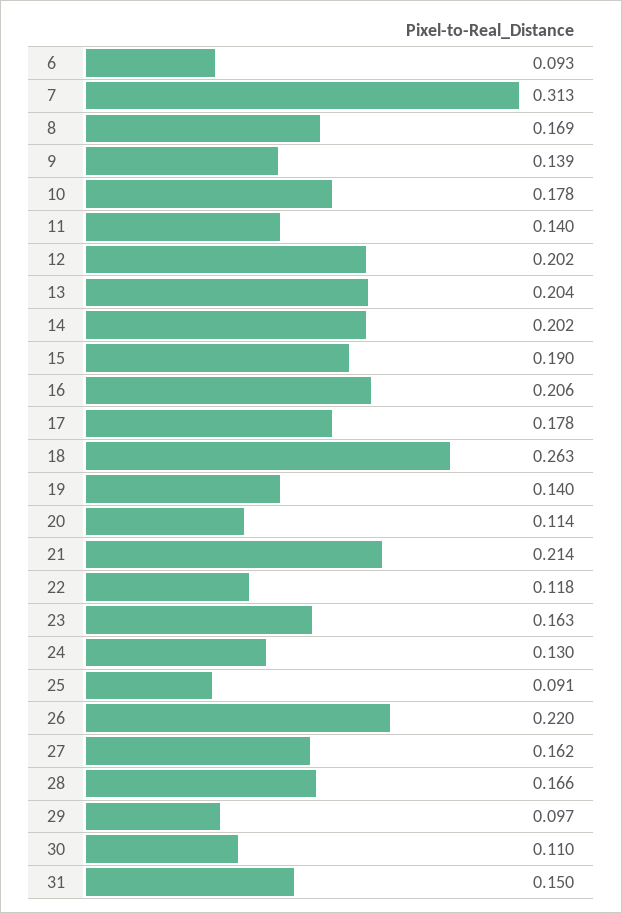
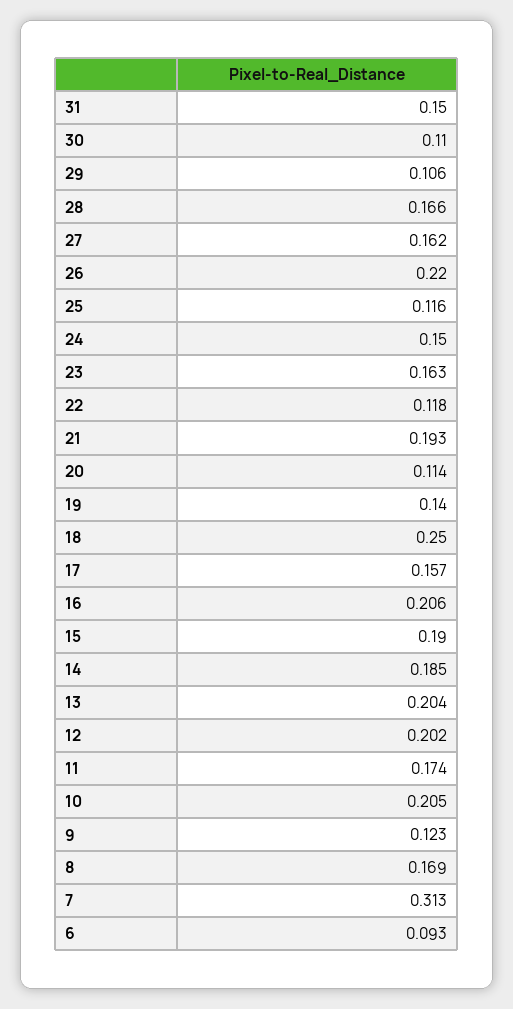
  {
    "6": 0.093,
    "7": 0.313,
    "8": 0.169,
-   "9": 0.139,
+   "9": 0.123,
-   "10": 0.178,
+   "10": 0.205,
-   "11": 0.14,
+   "11": 0.174,
    "12": 0.202,
    "13": 0.204,
-   "14": 0.202,
+   "14": 0.185,
    "15": 0.19,
    "16": 0.206,
-   "17": 0.178,
+   "17": 0.157,
-   "18": 0.263,
+   "18": 0.25,
    "19": 0.14,
    "20": 0.114,
-   "21": 0.214,
+   "21": 0.193,
    "22": 0.118,
    "23": 0.163,
-   "24": 0.13,
+   "24": 0.15,
-   "25": 0.091,
+   "25": 0.116,
    "26": 0.22,
    "27": 0.162,
    "28": 0.166,
-   "29": 0.097,
+   "29": 0.106,
    "30": 0.11,
    "31": 0.15
  }

